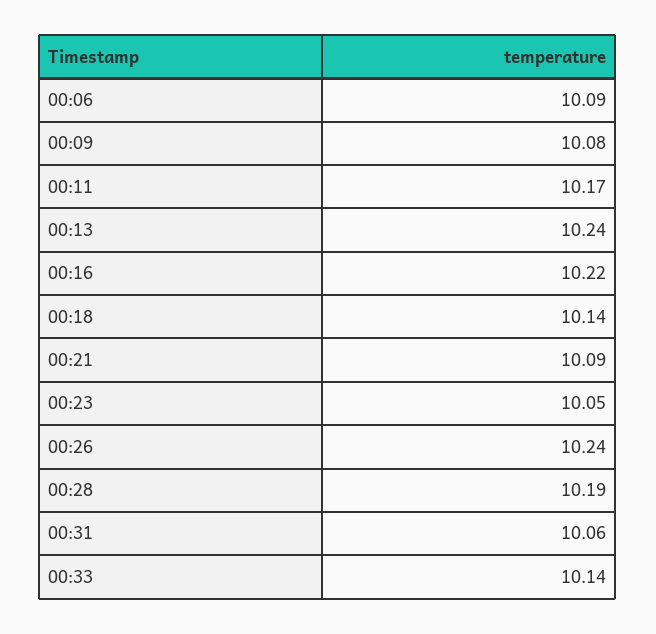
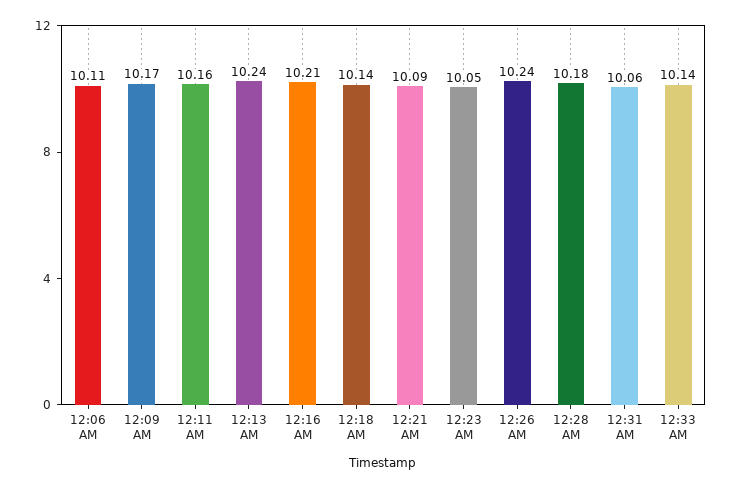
  {
-   "00:06": 10.09,
+   "00:06": 10.11,
-   "00:09": 10.08,
+   "00:09": 10.17,
-   "00:11": 10.17,
+   "00:11": 10.16,
    "00:13": 10.24,
-   "00:16": 10.22,
+   "00:16": 10.21,
    "00:18": 10.14,
    "00:21": 10.09,
    "00:23": 10.05,
    "00:26": 10.24,
-   "00:28": 10.19,
+   "00:28": 10.18,
    "00:31": 10.06,
    "00:33": 10.14
  }

